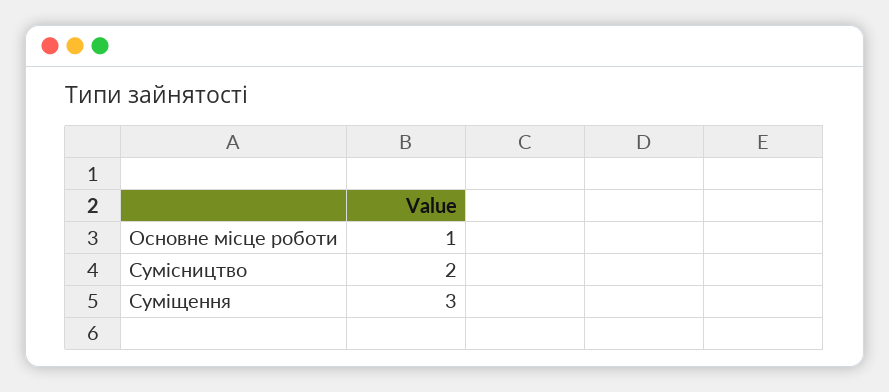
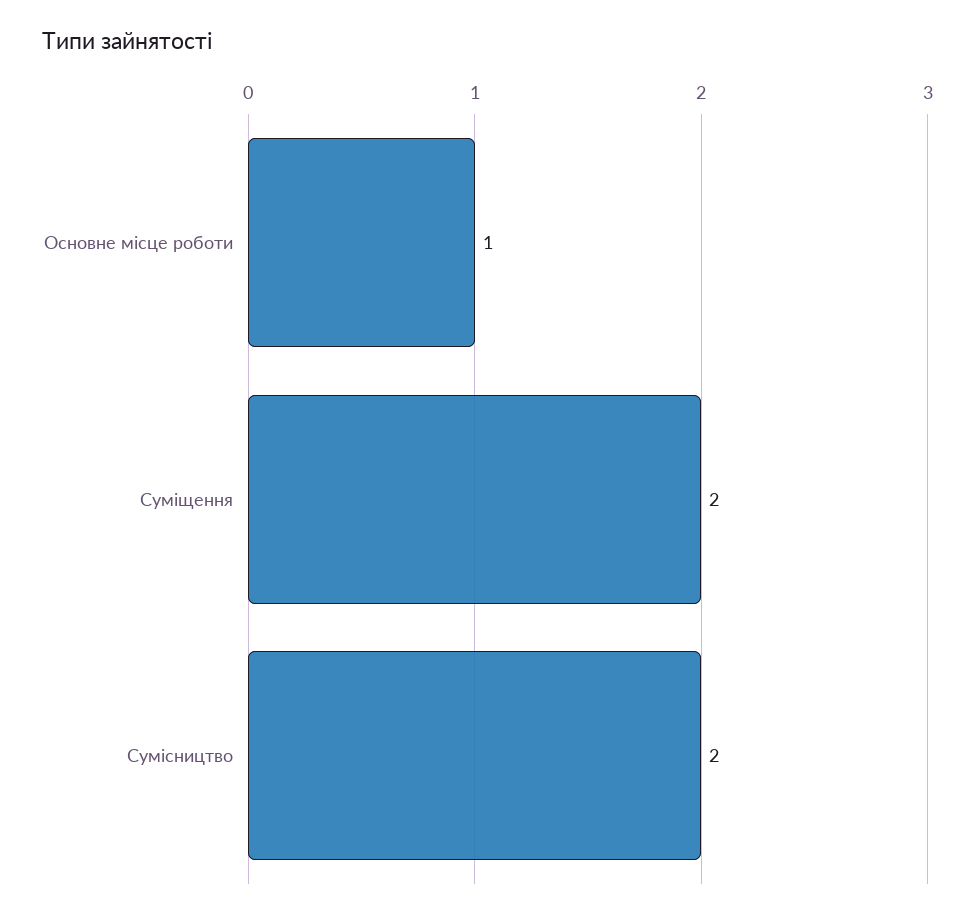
  {
    "Основне місце роботи": 1,
    "Сумісництво": 2,
-   "Суміщення": 3
+   "Суміщення": 2
  }

